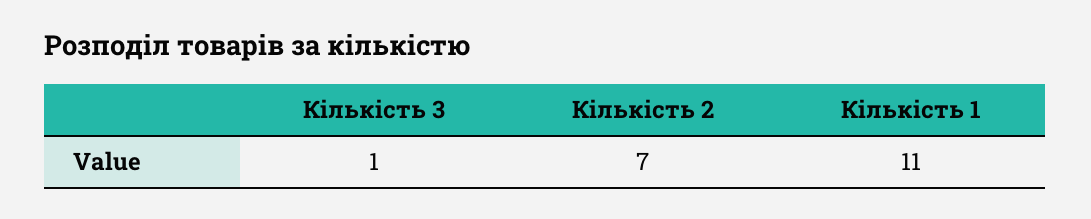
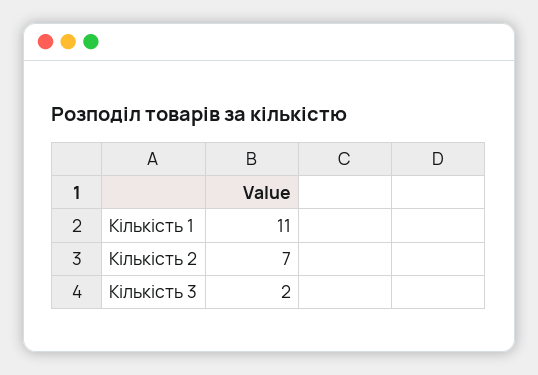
  {
-   "Кількість 3": 1,
+   "Кількість 3": 2,
    "Кількість 2": 7,
    "Кількість 1": 11
  }

